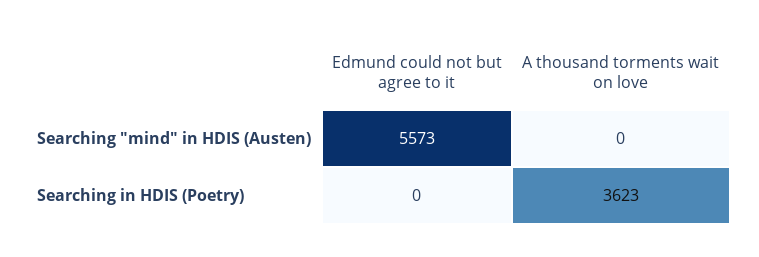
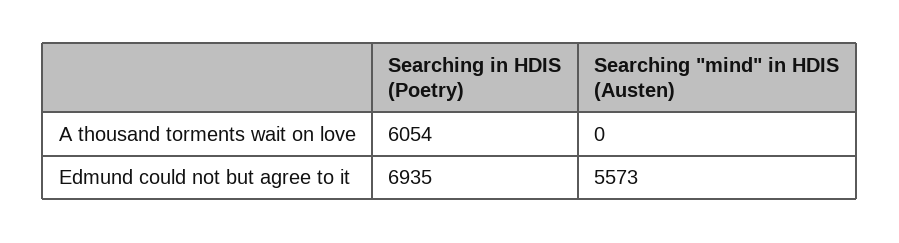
  {
    "Edmund could not but agree to it": {
      "Searching \"mind\" in HDIS (Austen)": 5573,
-     "Searching in HDIS (Poetry)": 0
+     "Searching in HDIS (Poetry)": 6935
    },
    "A thousand torments wait on love": {
      "Searching \"mind\" in HDIS (Austen)": 0,
-     "Searching in HDIS (Poetry)": 3623
+     "Searching in HDIS (Poetry)": 6054
    }
  }

